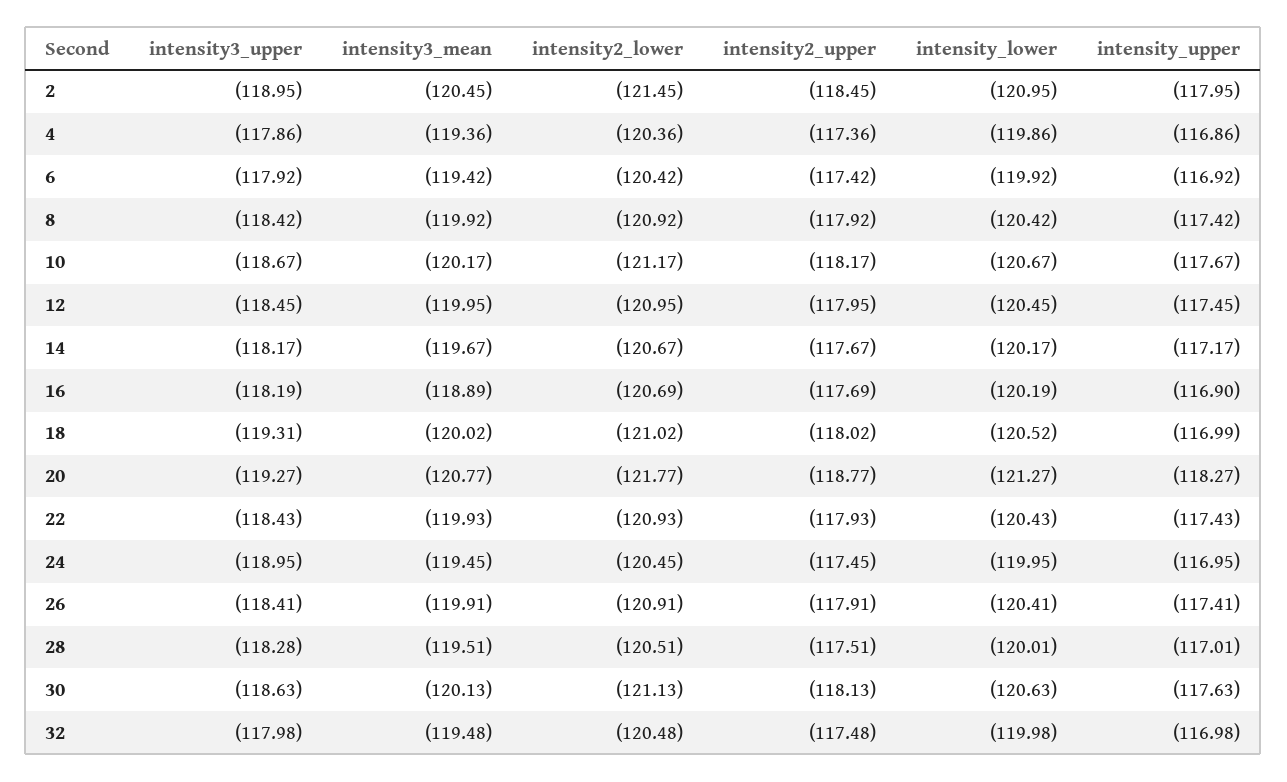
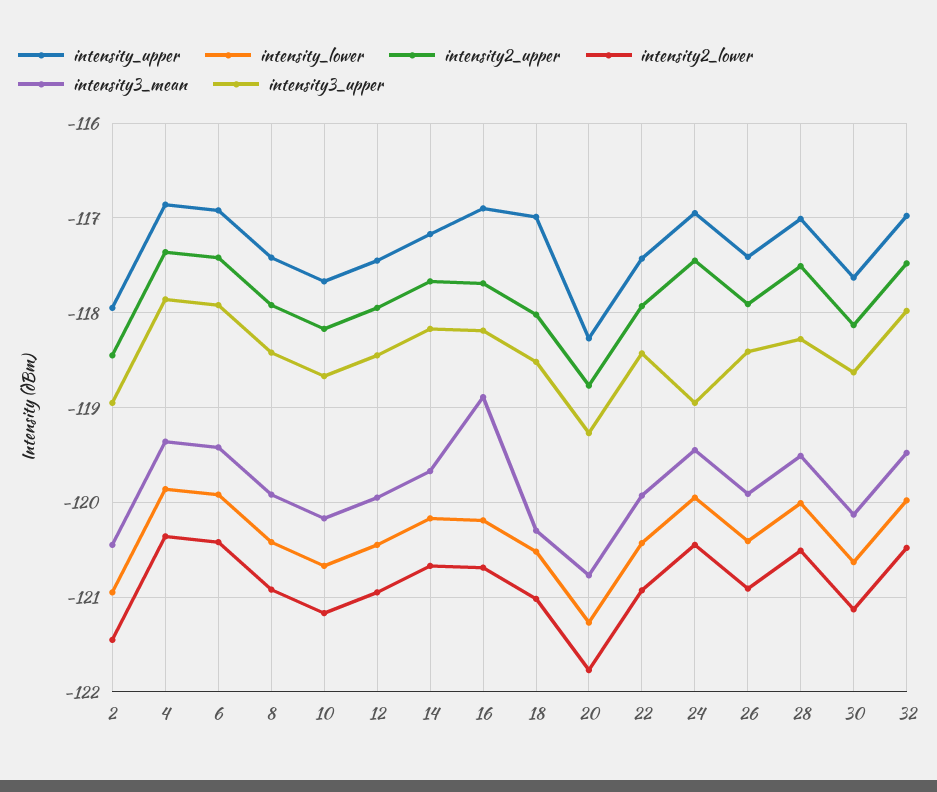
  {
    "intensity3_upper": {
      "2": -118.95,
      "4": -117.86,
      "6": -117.92,
      "8": -118.42,
      "10": -118.67,
      "12": -118.45,
      "14": -118.17,
      "16": -118.19,
-     "18": -119.31,
+     "18": -118.5,
      "20": -119.27,
      "22": -118.43,
      "24": -118.95,
      "26": -118.41,
      "28": -118.28,
      "30": -118.63,
      "32": -117.98
    },
    "intensity3_mean": {
      "2": -120.45,
      "4": -119.36,
      "6": -119.42,
      "8": -119.92,
      "10": -120.17,
      "12": -119.95,
      "14": -119.67,
      "16": -118.89,
-     "18": -120.02,
+     "18": -120.3,
      "20": -120.77,
      "22": -119.93,
      "24": -119.45,
      "26": -119.91,
      "28": -119.51,
      "30": -120.13,
      "32": -119.48
    },
    "intensity2_lower": {
      "2": -121.45,
      "4": -120.36,
      "6": -120.42,
      "8": -120.92,
      "10": -121.17,
      "12": -120.95,
      "14": -120.67,
      "16": -120.69,
      "18": -121.02,
      "20": -121.77,
      "22": -120.93,
      "24": -120.45,
      "26": -120.91,
      "28": -120.51,
      "30": -121.13,
      "32": -120.48
    },
    "intensity2_upper": {
      "2": -118.45,
      "4": -117.36,
      "6": -117.42,
      "8": -117.92,
      "10": -118.17,
      "12": -117.95,
      "14": -117.67,
      "16": -117.69,
      "18": -118.02,
      "20": -118.77,
      "22": -117.93,
      "24": -117.45,
      "26": -117.91,
      "28": -117.51,
      "30": -118.13,
      "32": -117.48
    },
    "intensity_lower": {
      "2": -120.95,
      "4": -119.86,
      "6": -119.92,
      "8": -120.42,
      "10": -120.67,
      "12": -120.45,
      "14": -120.17,
      "16": -120.19,
      "18": -120.52,
      "20": -121.27,
      "22": -120.43,
      "24": -119.95,
      "26": -120.41,
      "28": -120.01,
      "30": -120.63,
      "32": -119.98
    },
    "intensity_upper": {
      "2": -117.95,
      "4": -116.86,
      "6": -116.92,
      "8": -117.42,
      "10": -117.67,
      "12": -117.45,
      "14": -117.17,
      "16": -116.9,
      "18": -116.99,
      "20": -118.27,
      "22": -117.43,
      "24": -116.95,
      "26": -117.41,
      "28": -117.01,
      "30": -117.63,
      "32": -116.98
    }
  }

